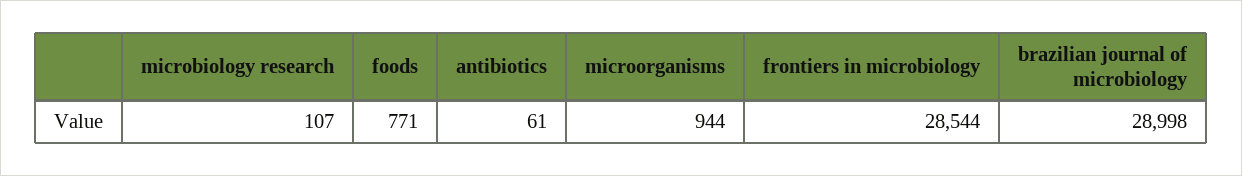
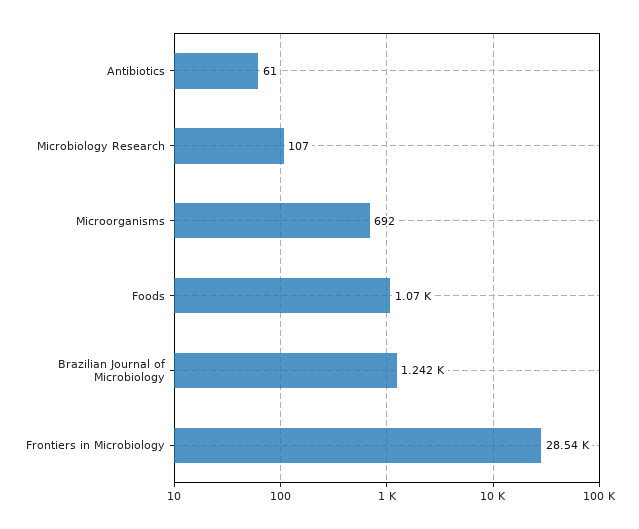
  {
    "microbiology research": 107,
-   "foods": 771,
+   "foods": 1070,
    "antibiotics": 61,
-   "microorganisms": 944,
+   "microorganisms": 692,
    "frontiers in microbiology": 28544,
-   "brazilian journal of microbiology": 28998
+   "brazilian journal of microbiology": 1242
  }

